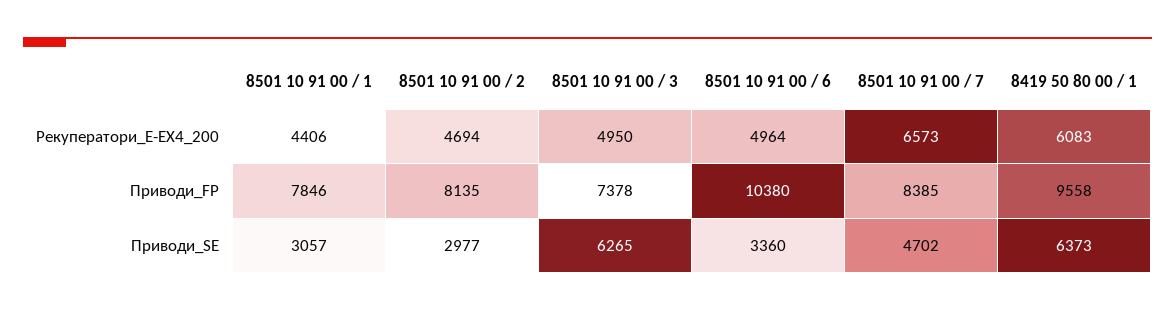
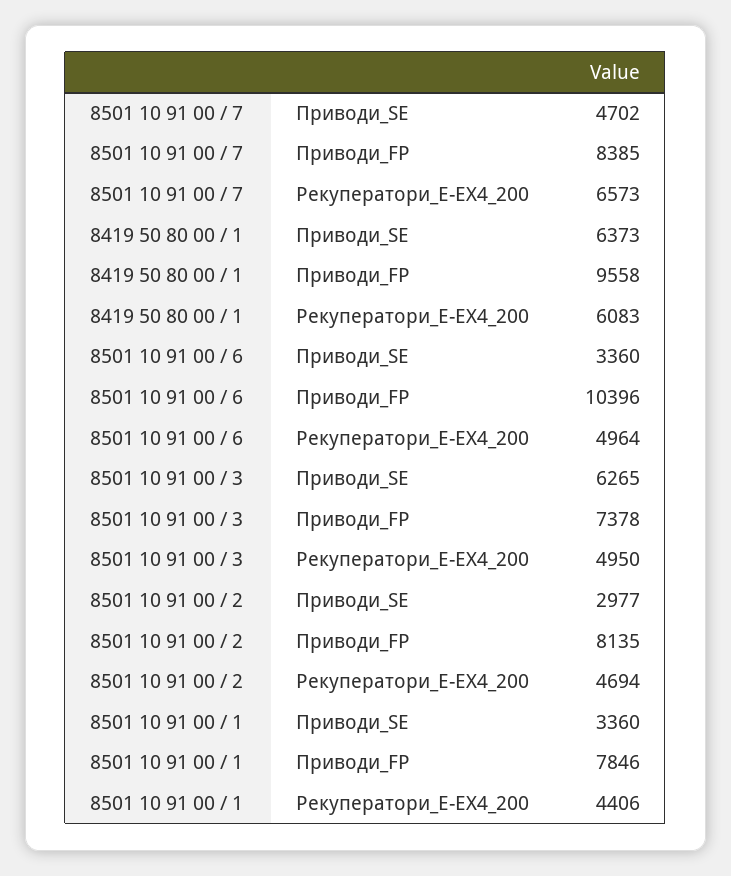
  {
    "8501 10 91 00 / 1": {
      "Рекуператори_E-EX4_200": 4406,
      "Приводи_FP": 7846,
-     "Приводи_SE": 3057
+     "Приводи_SE": 3360
    },
    "8501 10 91 00 / 2": {
      "Рекуператори_E-EX4_200": 4694,
      "Приводи_FP": 8135,
      "Приводи_SE": 2977
    },
    "8501 10 91 00 / 3": {
      "Рекуператори_E-EX4_200": 4950,
      "Приводи_FP": 7378,
      "Приводи_SE": 6265
    },
    "8501 10 91 00 / 6": {
      "Рекуператори_E-EX4_200": 4964,
-     "Приводи_FP": 10380,
+     "Приводи_FP": 10396,
      "Приводи_SE": 3360
    },
    "8501 10 91 00 / 7": {
      "Рекуператори_E-EX4_200": 6573,
      "Приводи_FP": 8385,
      "Приводи_SE": 4702
    },
    "8419 50 80 00 / 1": {
      "Рекуператори_E-EX4_200": 6083,
      "Приводи_FP": 9558,
      "Приводи_SE": 6373
    }
  }

